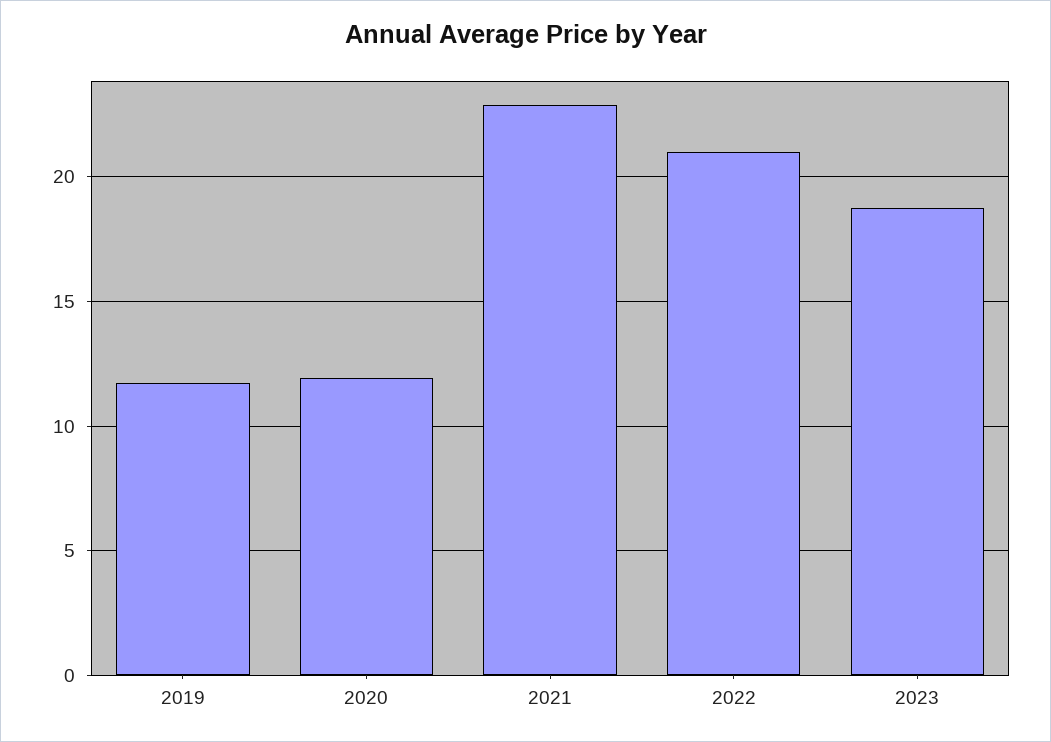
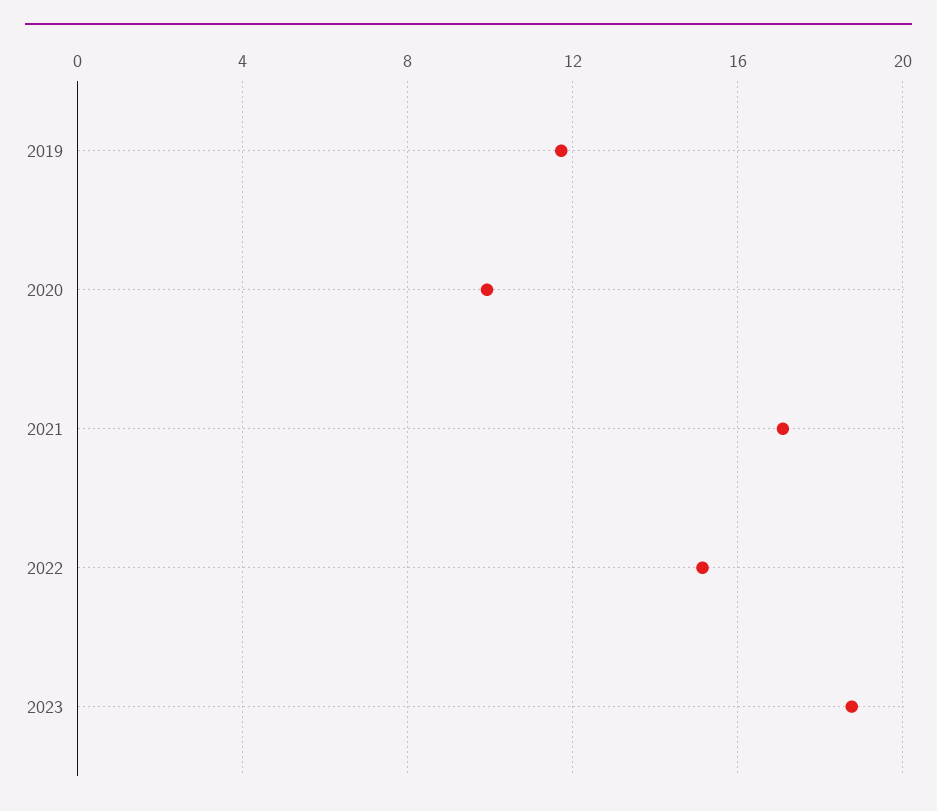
  {
    "2019": 11.5,
-   "2020": 12,
+   "2020": 10,
-   "2021": 23,
+   "2021": 17,
-   "2022": 21,
+   "2022": 15,
    "2023": 19
  }

